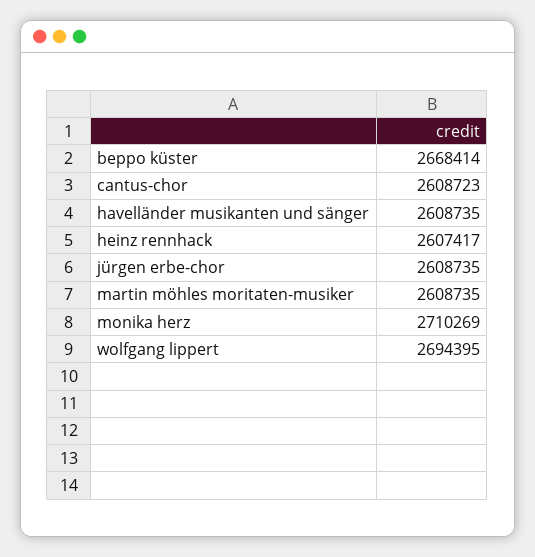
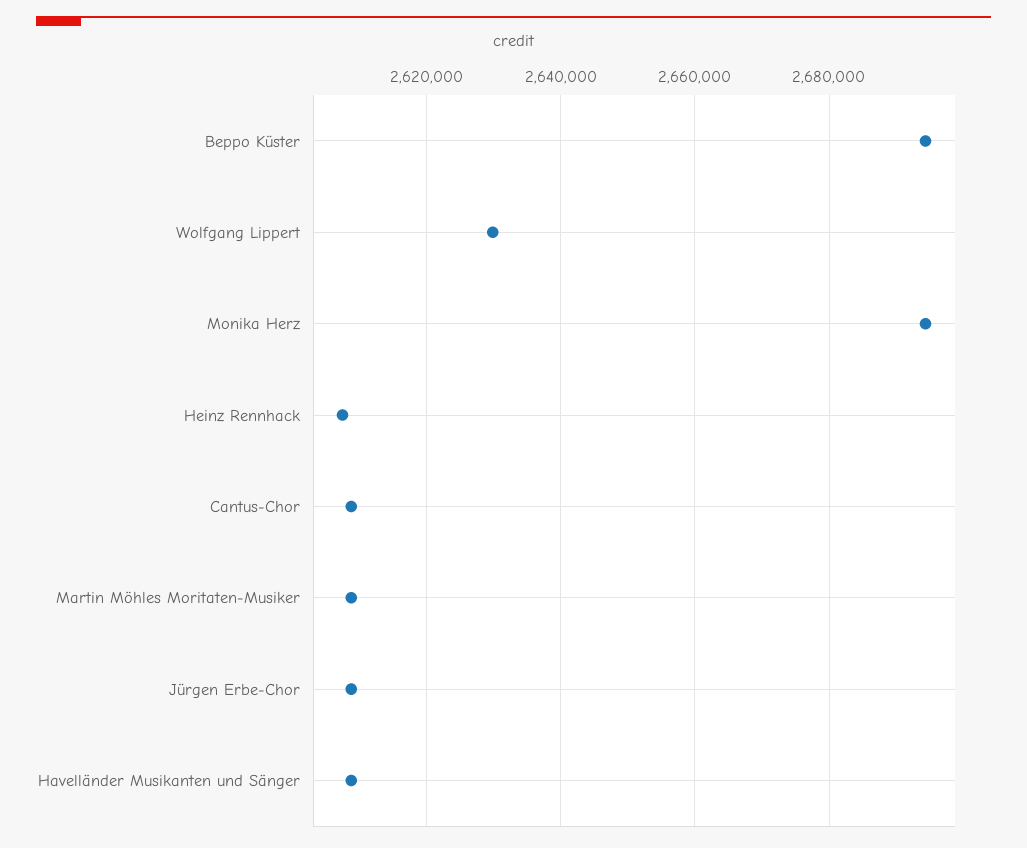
  {
-   "beppo küster": 2668414,
+   "beppo küster": 2694000,
    "cantus-chor": 2608723,
    "havelländer musikanten und sänger": 2608735,
    "heinz rennhack": 2607417,
    "jürgen erbe-chor": 2608735,
    "martin möhles moritaten-musiker": 2608735,
-   "monika herz": 2710269,
+   "monika herz": 2694000,
-   "wolfgang lippert": 2694395
+   "wolfgang lippert": 2630000
  }

